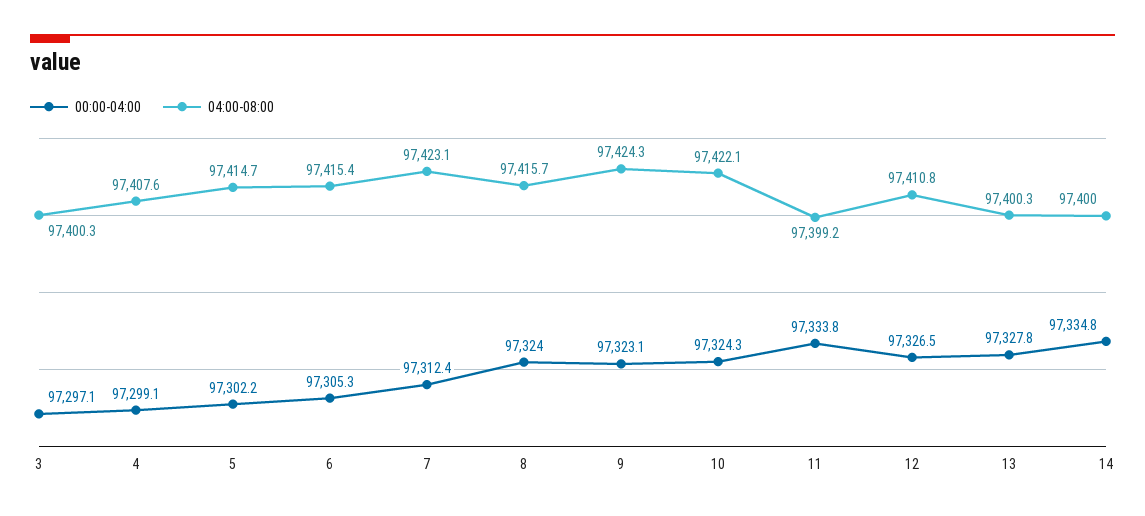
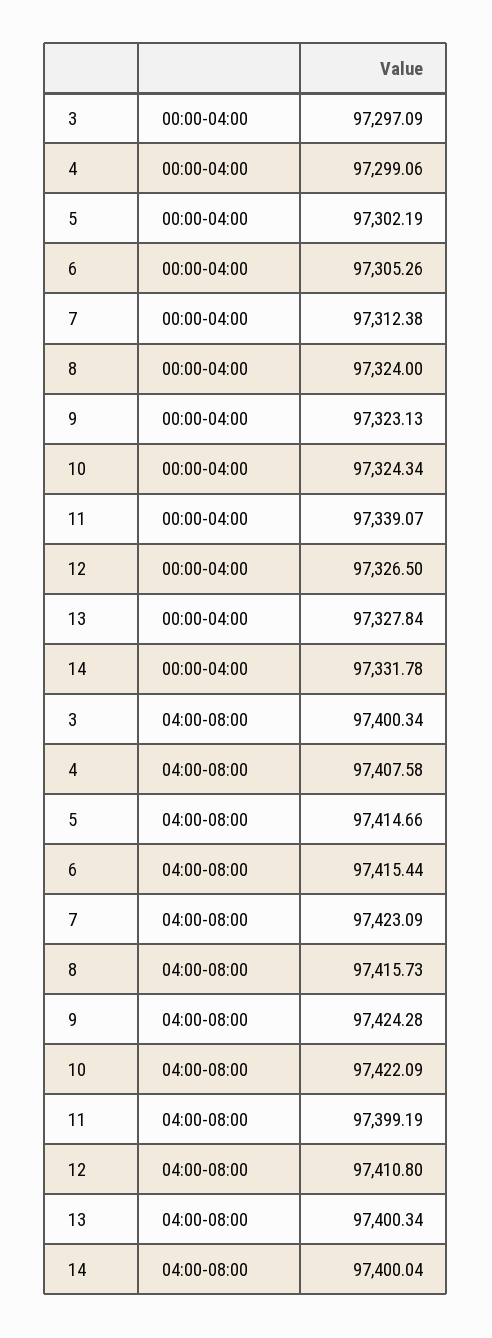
  {
    "00:00-04:00": {
      "3": 97297.09,
      "4": 97299.06,
      "5": 97302.19,
      "6": 97305.26,
      "7": 97312.38,
      "8": 97324,
      "9": 97323.13,
      "10": 97324.34,
-     "11": 97333.8,
+     "11": 97339.07,
      "12": 97326.5,
      "13": 97327.84,
-     "14": 97334.8
+     "14": 97331.78
    },
    "04:00-08:00": {
      "3": 97400.34,
      "4": 97407.58,
      "5": 97414.66,
      "6": 97415.44,
      "7": 97423.09,
      "8": 97415.73,
      "9": 97424.28,
      "10": 97422.09,
      "11": 97399.19,
      "12": 97410.8,
      "13": 97400.34,
      "14": 97400.04
    }
  }

